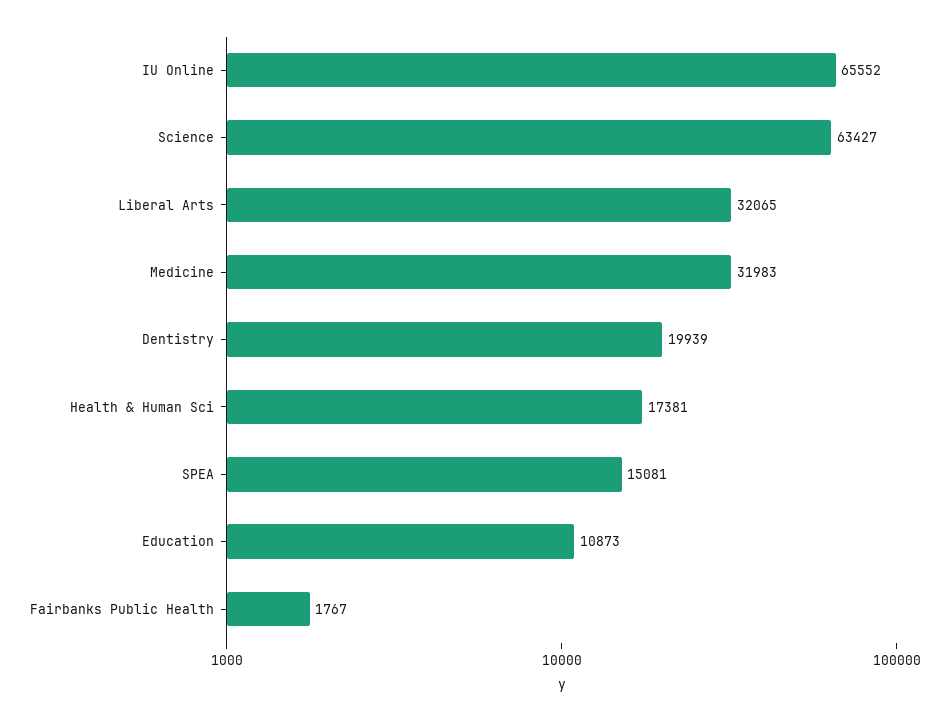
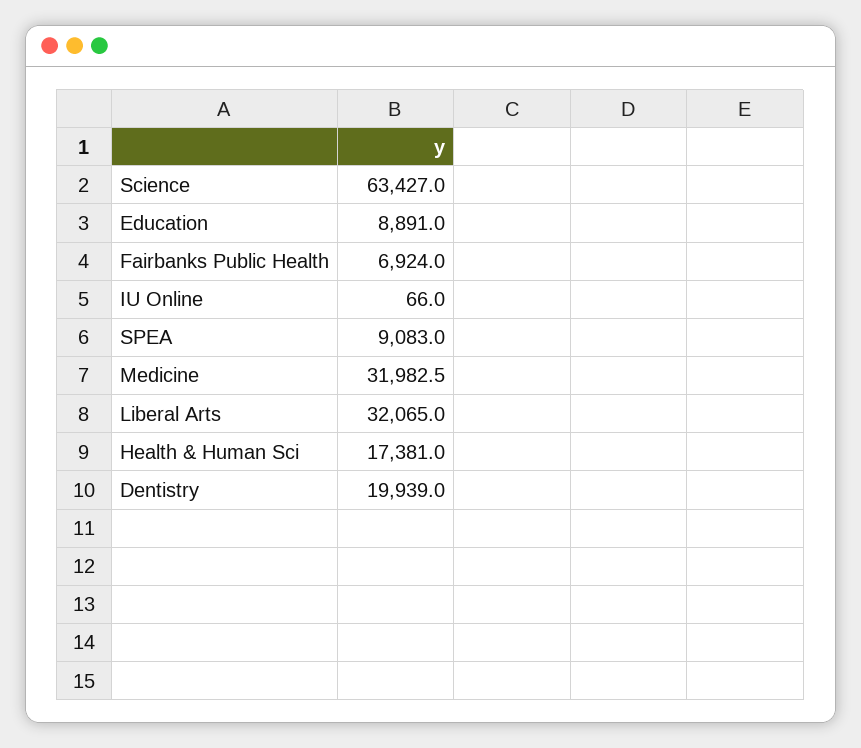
  {
-   "IU Online": 65552,
+   "IU Online": 66,
    "Science": 63427,
    "Liberal Arts": 32065,
    "Medicine": 31982.5,
    "Dentistry": 19939,
    "Health & Human Sci": 17381,
-   "SPEA": 15081,
+   "SPEA": 9083,
-   "Education": 10873,
+   "Education": 8891,
-   "Fairbanks Public Health": 1767
+   "Fairbanks Public Health": 6924
  }

